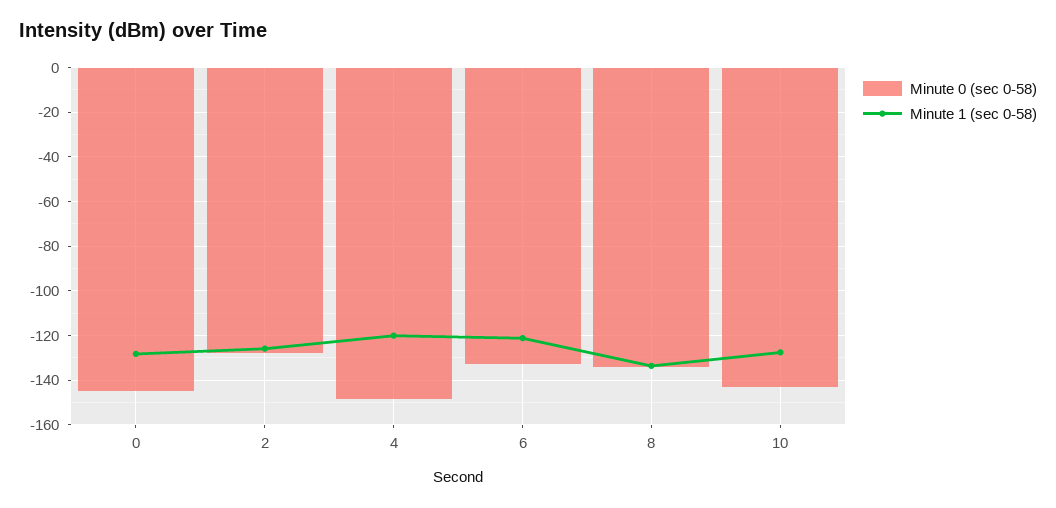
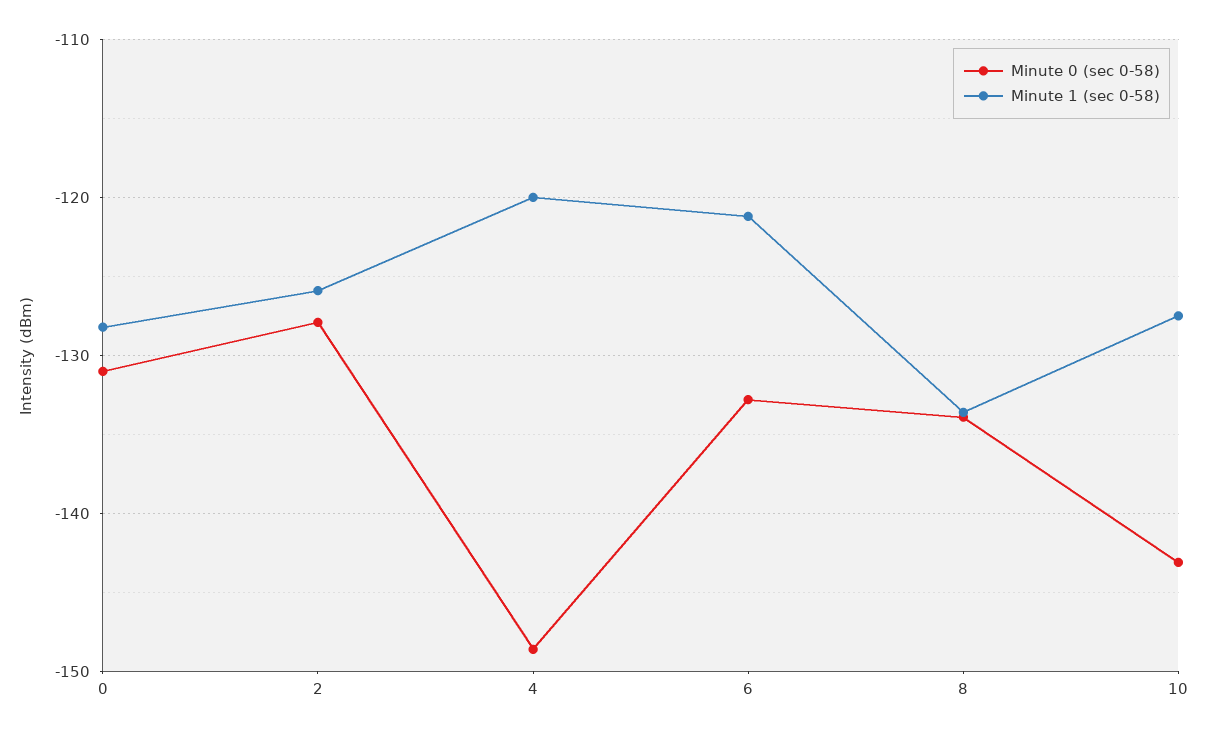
  {
    "Minute 0 (sec 0-58)": {
-     "0": -145,
+     "0": -131,
      "2": -128,
      "4": -149,
      "6": -133,
      "8": -134,
      "10": -143
    },
    "Minute 1 (sec 0-58)": {
      "0": -128,
      "2": -126,
      "4": -120,
      "6": -121,
      "8": -134,
      "10": -128
    }
  }

